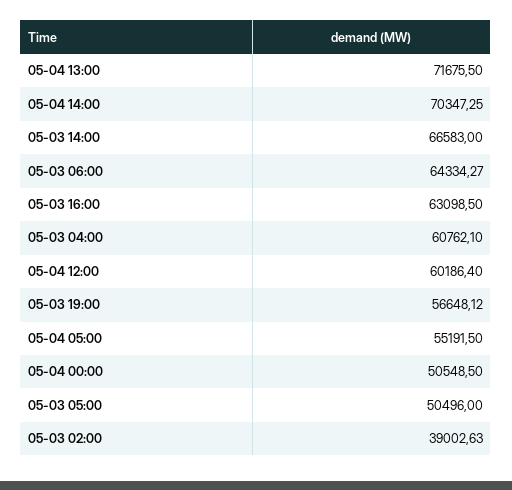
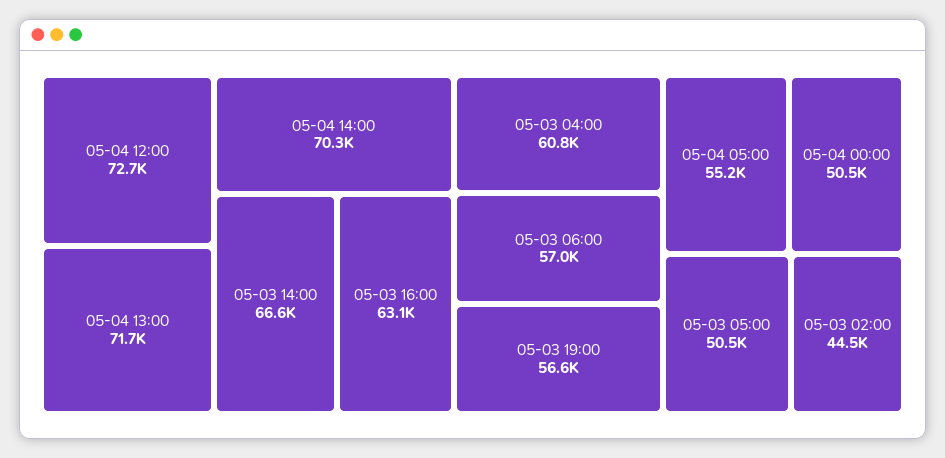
  {
    "05-04 13:00": 71675.5,
    "05-04 14:00": 70347.25,
    "05-03 14:00": 66583,
-   "05-03 06:00": 64334.27,
+   "05-03 06:00": 57000,
    "05-03 16:00": 63098.5,
    "05-03 04:00": 60762.1,
-   "05-04 12:00": 60186.4,
+   "05-04 12:00": 72700,
    "05-03 19:00": 56648.12,
    "05-04 05:00": 55191.5,
    "05-04 00:00": 50548.5,
    "05-03 05:00": 50496,
-   "05-03 02:00": 39002.63
+   "05-03 02:00": 44500
  }

